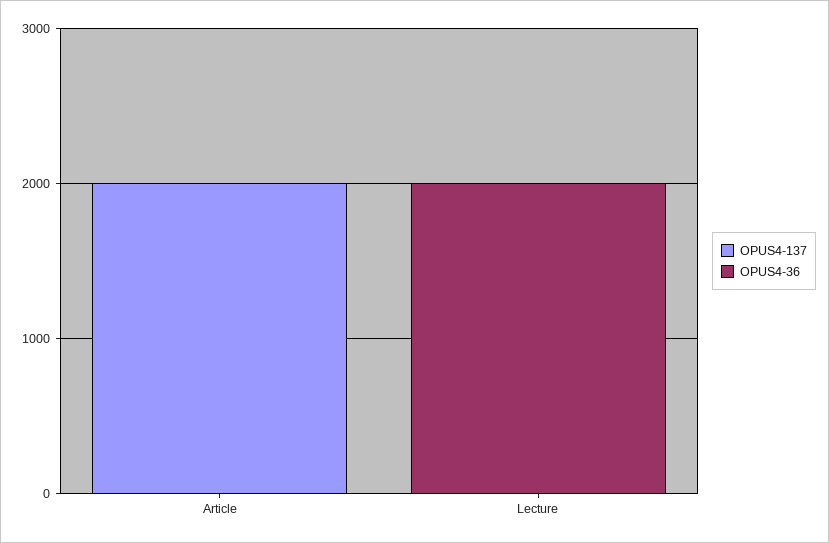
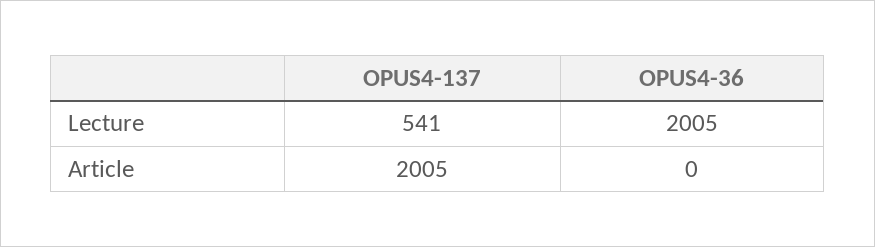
  {
    "OPUS4-137": {
      "Article": 2005,
-     "Lecture": 0
+     "Lecture": 541
    },
    "OPUS4-36": {
      "Article": 0,
      "Lecture": 2005
    }
  }

